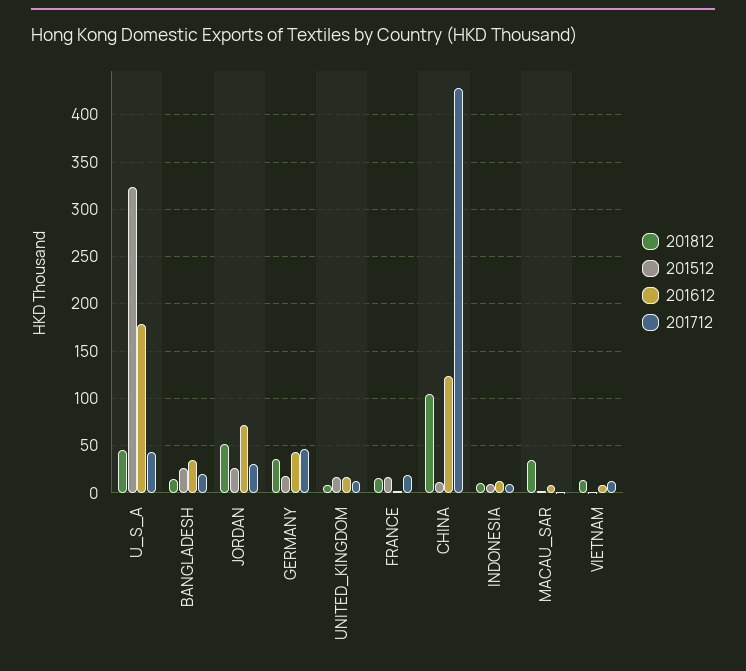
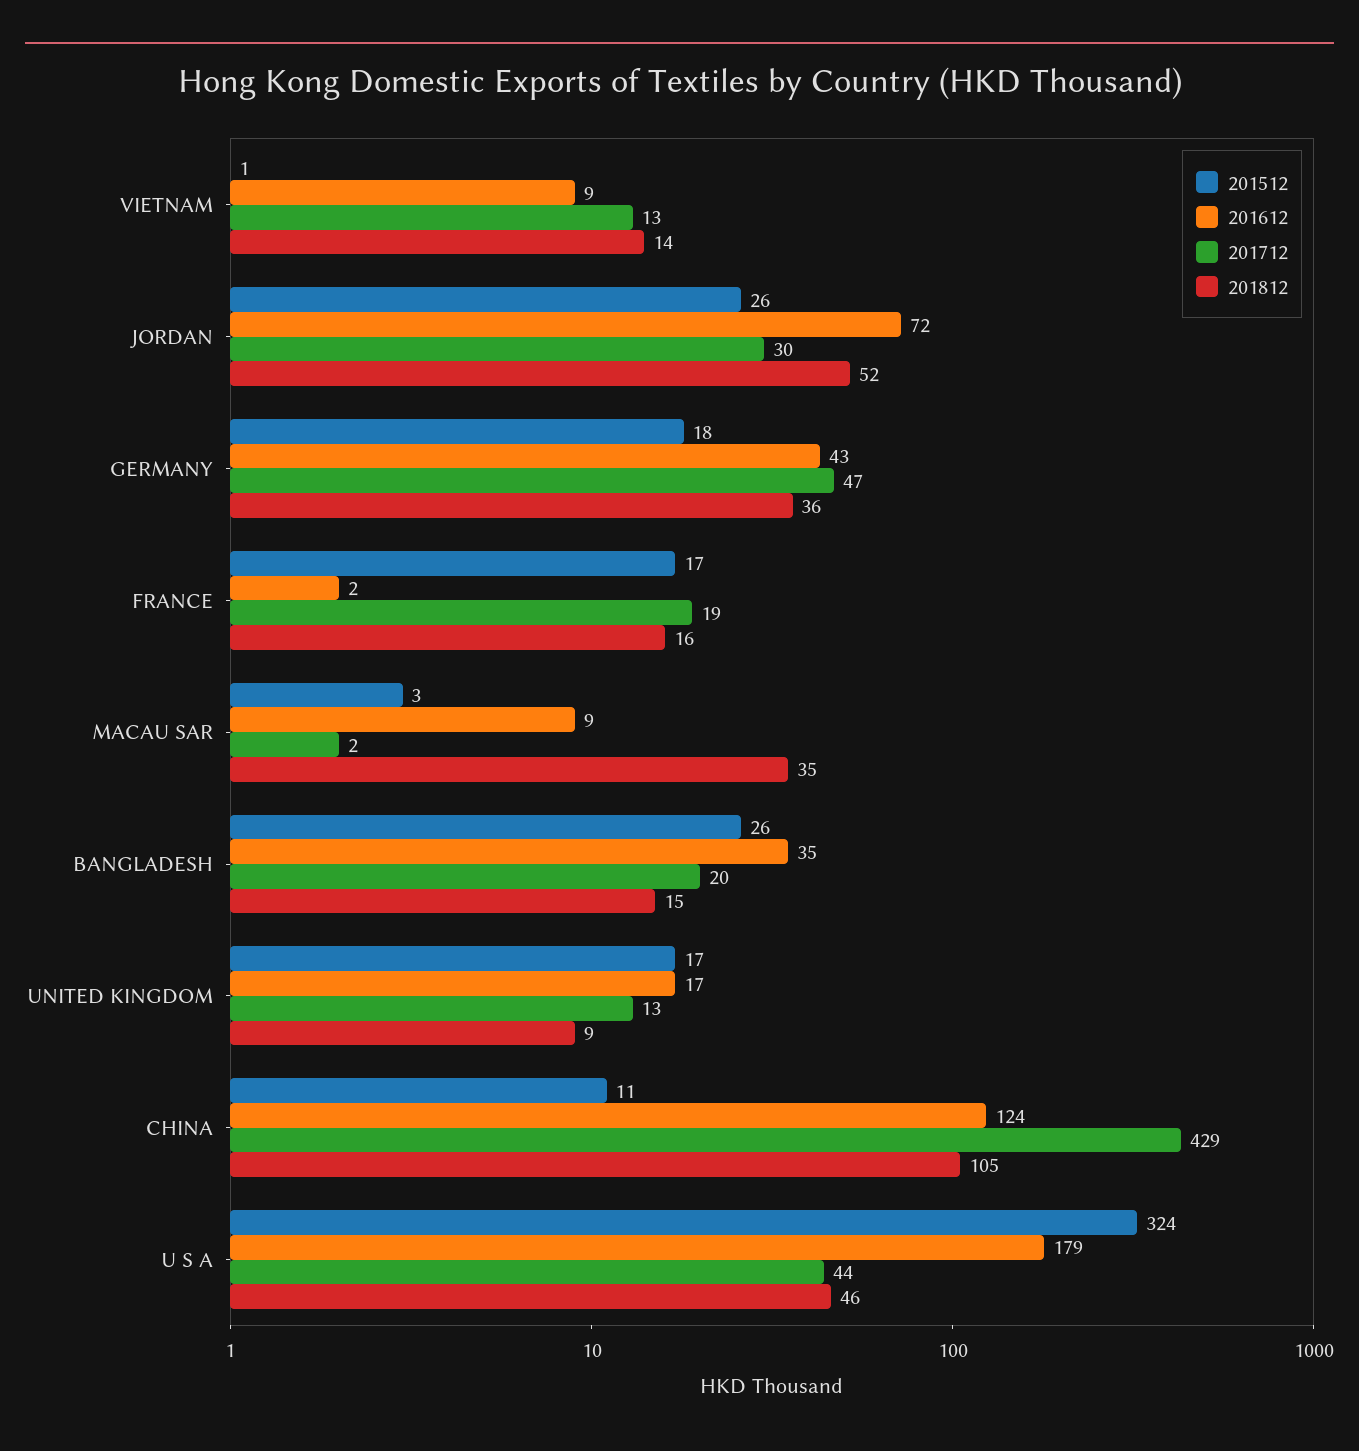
  {
    "201812": {
      "U_S_A": 46,
      "BANGLADESH": 15,
      "JORDAN": 52,
      "GERMANY": 36,
      "UNITED_KINGDOM": 9,
      "FRANCE": 16,
      "CHINA": 105,
-     "INDONESIA": 10,
      "MACAU_SAR": 35,
      "VIETNAM": 14
    },
    "201512": {
      "U_S_A": 324,
      "BANGLADESH": 26,
      "JORDAN": 26,
      "GERMANY": 18,
      "UNITED_KINGDOM": 17,
      "FRANCE": 17,
      "CHINA": 11,
-     "INDONESIA": 10,
      "MACAU_SAR": 3,
      "VIETNAM": 1
    },
    "201612": {
      "U_S_A": 179,
      "BANGLADESH": 35,
      "JORDAN": 72,
      "GERMANY": 43,
      "UNITED_KINGDOM": 17,
      "FRANCE": 2,
      "CHINA": 124,
-     "INDONESIA": 10,
      "MACAU_SAR": 9,
      "VIETNAM": 9
    },
    "201712": {
      "U_S_A": 44,
      "BANGLADESH": 20,
      "JORDAN": 30,
      "GERMANY": 47,
      "UNITED_KINGDOM": 13,
      "FRANCE": 19,
      "CHINA": 429,
-     "INDONESIA": 10,
      "MACAU_SAR": 2,
      "VIETNAM": 13
    }
  }

